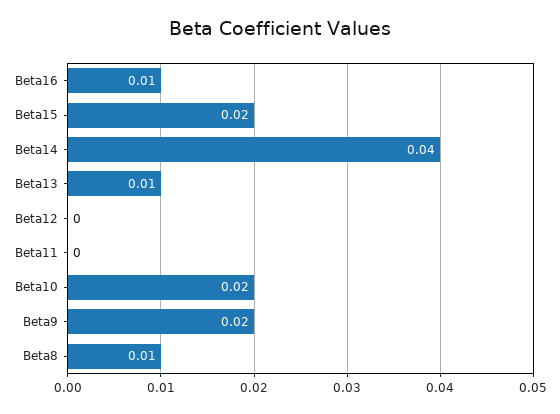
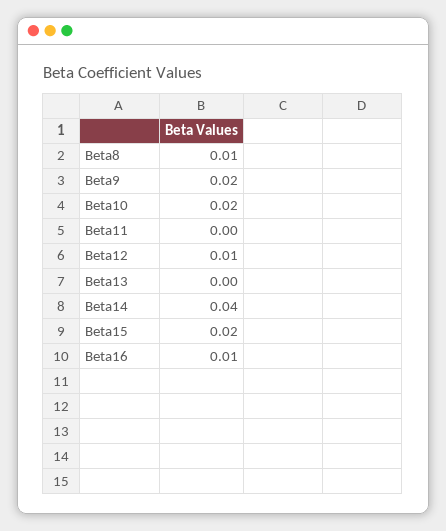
  {
    "Beta16": 0.01,
    "Beta15": 0.02,
    "Beta14": 0.04,
-   "Beta13": 0.01,
+   "Beta13": 0,
-   "Beta12": 0,
+   "Beta12": 0.01,
    "Beta11": 0,
    "Beta10": 0.02,
    "Beta9": 0.02,
    "Beta8": 0.01
  }

